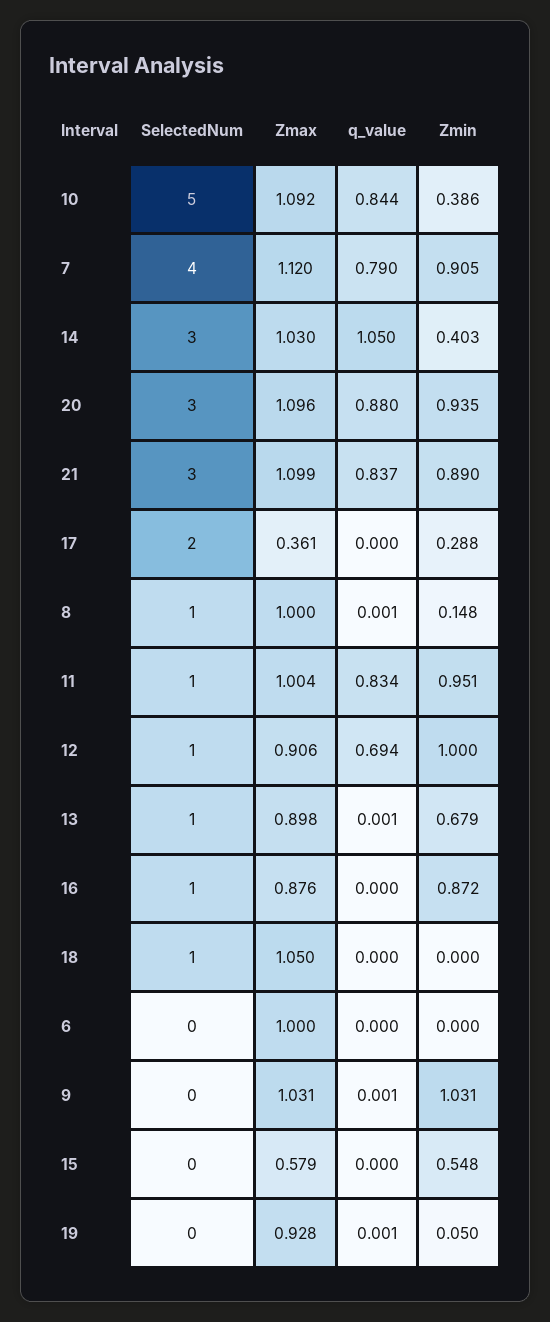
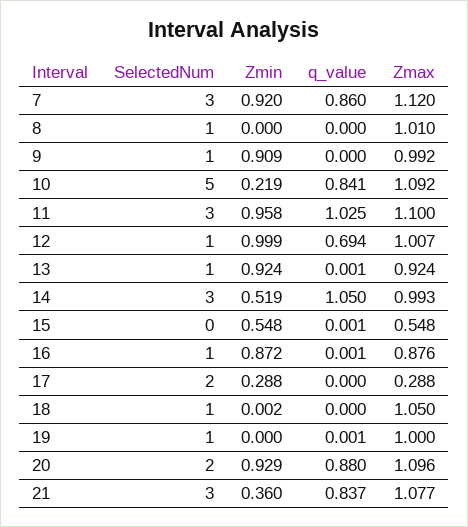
  {
    "SelectedNum": {
      "10": 5,
-     "7": 4,
+     "7": 3,
      "14": 3,
-     "20": 3,
+     "20": 2,
      "21": 3,
      "17": 2,
      "8": 1,
-     "11": 1,
+     "11": 3,
      "12": 1,
      "13": 1,
      "16": 1,
      "18": 1,
-     "6": 0,
-     "9": 0,
+     "9": 1,
      "15": 0,
-     "19": 0
+     "19": 1
    },
    "Zmax": {
      "10": 1.092,
      "7": 1.12,
-     "14": 1.03,
+     "14": 0.993,
      "20": 1.096,
-     "21": 1.099,
+     "21": 1.077,
-     "17": 0.361,
+     "17": 0.288,
-     "8": 1,
+     "8": 1.01,
-     "11": 1.004,
+     "11": 1.1,
-     "12": 0.906,
+     "12": 1.007,
-     "13": 0.898,
+     "13": 0.924,
      "16": 0.876,
      "18": 1.05,
-     "6": 1,
-     "9": 1.031,
+     "9": 0.992,
-     "15": 0.579,
+     "15": 0.548,
-     "19": 0.928
+     "19": 1
    },
    "q_value": {
-     "10": 0.844,
+     "10": 0.841,
-     "7": 0.79,
+     "7": 0.86,
      "14": 1.05,
      "20": 0.88,
      "21": 0.837,
      "17": 0,
-     "8": 0.001,
+     "8": 0,
-     "11": 0.834,
+     "11": 1.025,
      "12": 0.694,
      "13": 0.001,
-     "16": 0,
+     "16": 0.001,
      "18": 0,
-     "6": 0,
-     "9": 0.001,
+     "9": 0,
-     "15": 0,
+     "15": 0.001,
      "19": 0.001
    },
    "Zmin": {
-     "10": 0.386,
+     "10": 0.219,
-     "7": 0.905,
+     "7": 0.92,
-     "14": 0.403,
+     "14": 0.519,
-     "20": 0.935,
+     "20": 0.929,
-     "21": 0.89,
+     "21": 0.36,
      "17": 0.288,
-     "8": 0.148,
+     "8": 0,
-     "11": 0.951,
+     "11": 0.958,
-     "12": 1,
+     "12": 0.999,
-     "13": 0.679,
+     "13": 0.924,
      "16": 0.872,
-     "18": 0,
+     "18": 0.002,
-     "6": 0,
-     "9": 1.031,
+     "9": 0.909,
      "15": 0.548,
-     "19": 0.05
+     "19": 0
    }
  }

